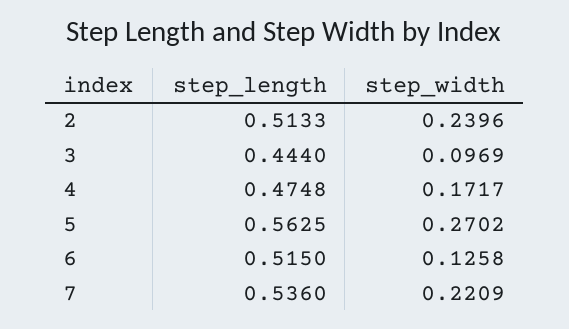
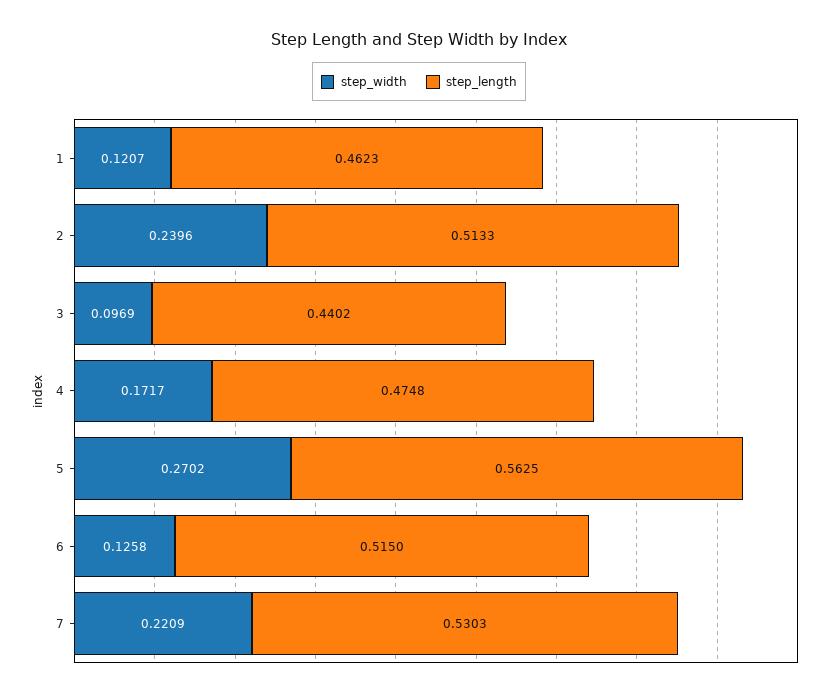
  {
    "step_length": {
      "2": 0.5133,
-     "3": 0.444,
+     "3": 0.4402,
      "4": 0.4748,
      "5": 0.5625,
      "6": 0.515,
-     "7": 0.536
+     "7": 0.5303,
+     "1": 0.4623
    },
    "step_width": {
      "2": 0.2396,
      "3": 0.0969,
      "4": 0.1717,
      "5": 0.2702,
      "6": 0.1258,
-     "7": 0.2209
+     "7": 0.2209,
+     "1": 0.1207
    }
  }

